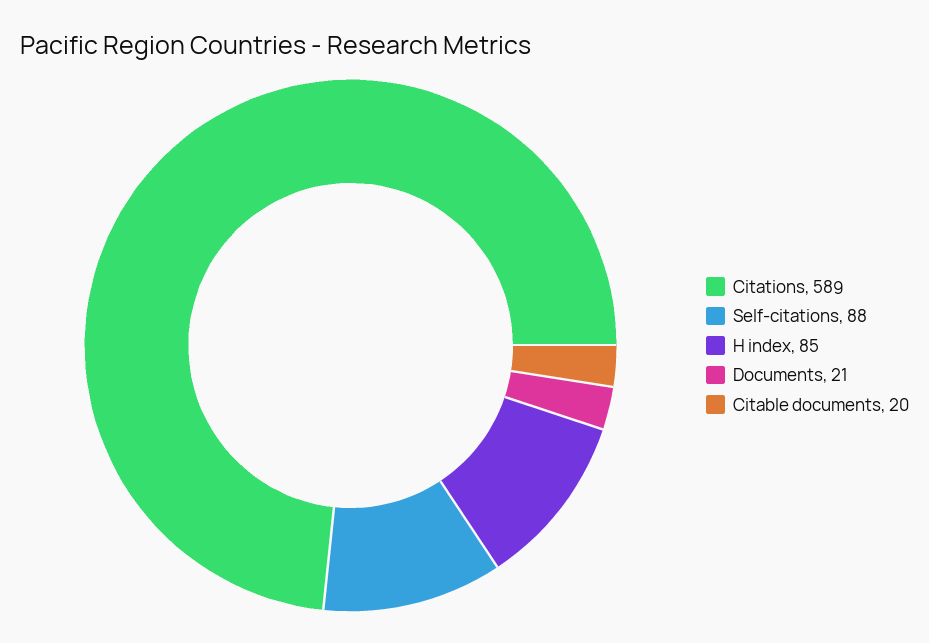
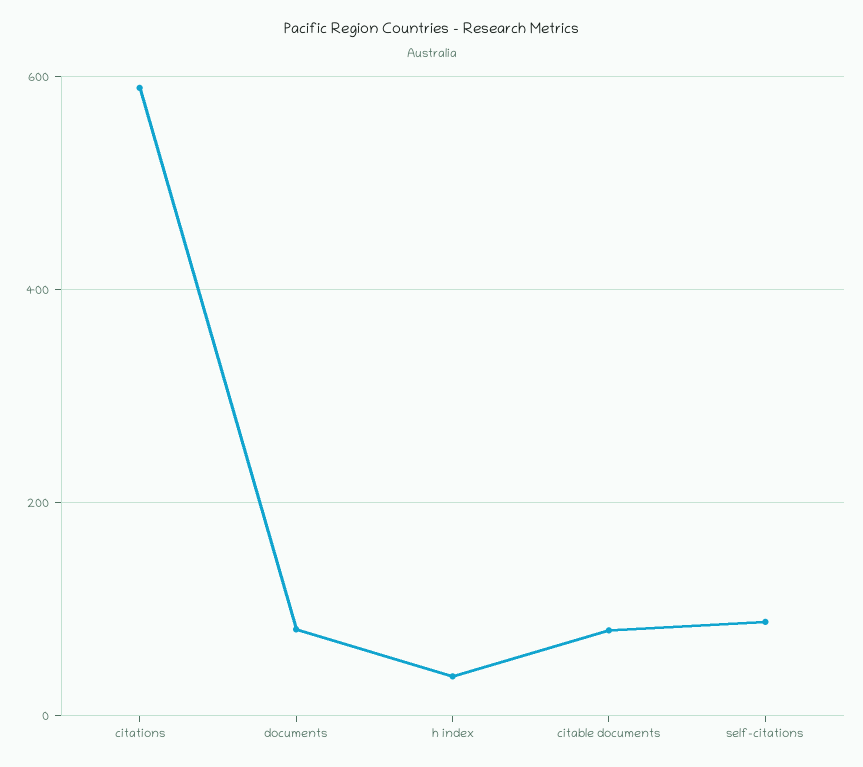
  {
    "Citations": 589,
    "Self-citations": 88,
-   "H index": 85,
+   "H index": 40,
-   "Documents": 21,
+   "Documents": 80,
-   "Citable documents": 20
+   "Citable documents": 80
  }

